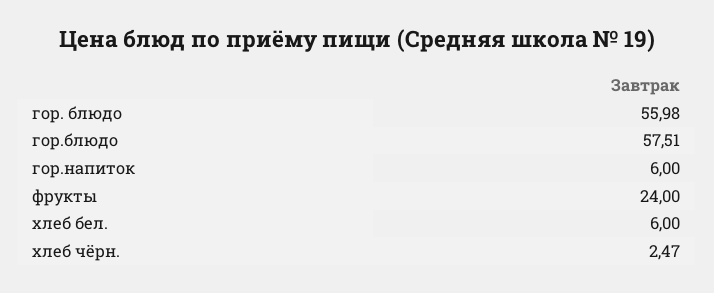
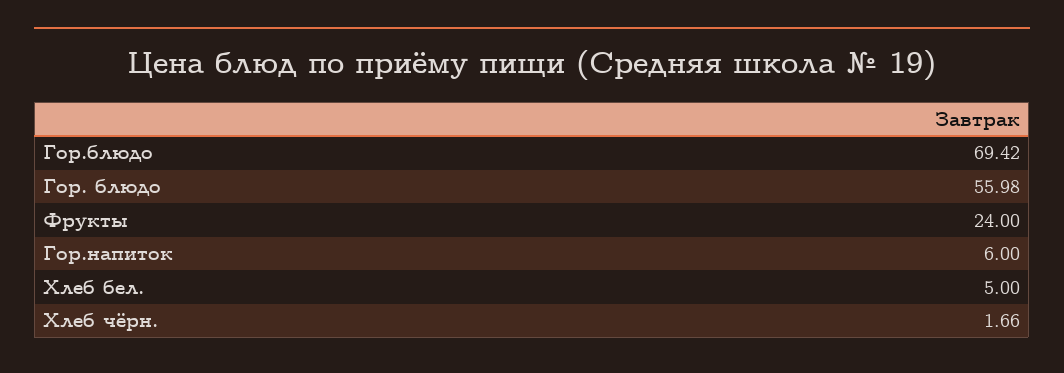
  {
    "гор. блюдо": 55.98,
-   "гор.блюдо": 57.51,
+   "гор.блюдо": 69.42,
    "гор.напиток": 6,
    "фрукты": 24,
-   "хлеб бел.": 6,
+   "хлеб бел.": 5,
-   "хлеб чёрн.": 2.47
+   "хлеб чёрн.": 1.66
  }

